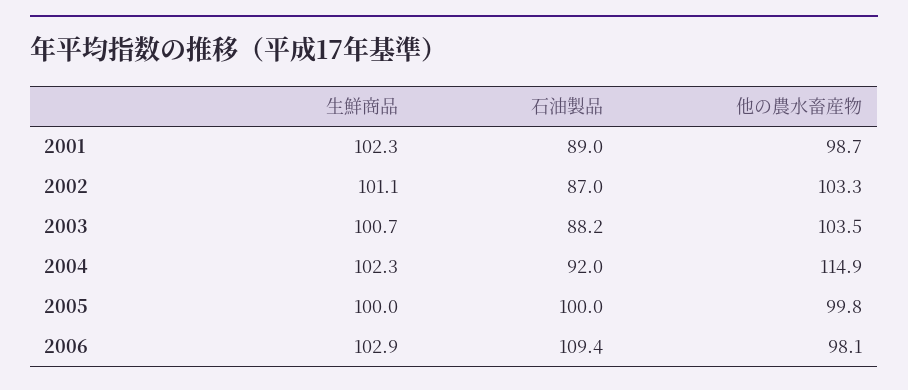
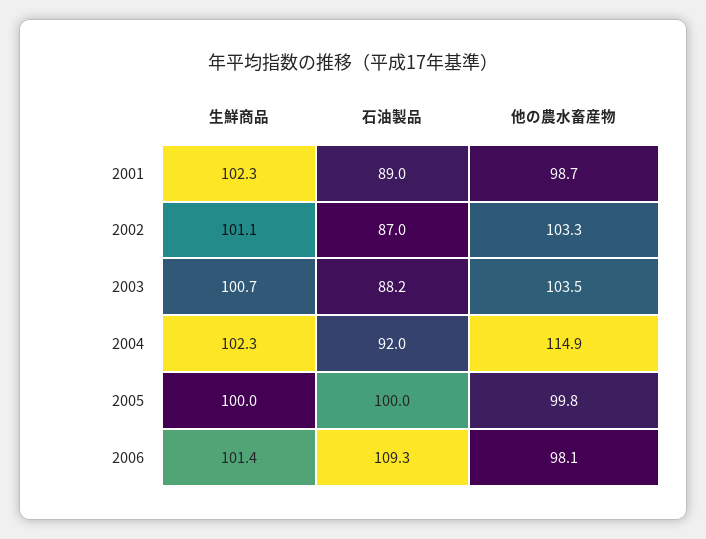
  {
    "生鮮商品": {
      "2001": 102.3,
      "2002": 101.1,
      "2003": 100.7,
      "2004": 102.3,
      "2005": 100,
-     "2006": 102.9
+     "2006": 101.4
    },
    "石油製品": {
      "2001": 89,
      "2002": 87,
      "2003": 88.2,
      "2004": 92,
      "2005": 100,
-     "2006": 109.4
+     "2006": 109.3
    },
    "他の農水畜産物": {
      "2001": 98.7,
      "2002": 103.3,
      "2003": 103.5,
      "2004": 114.9,
      "2005": 99.8,
      "2006": 98.1
    }
  }

